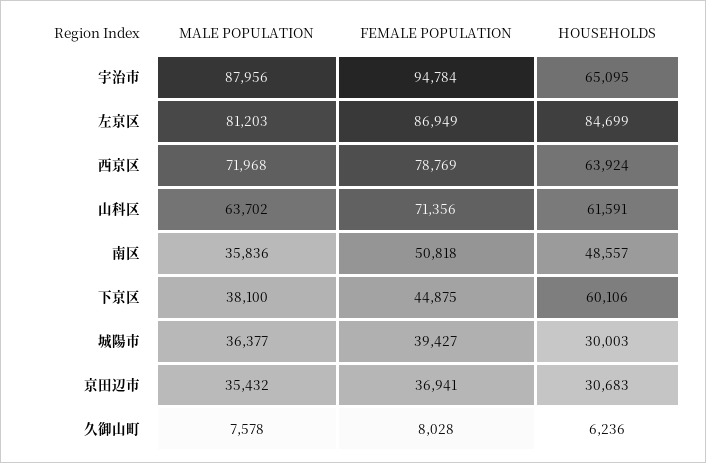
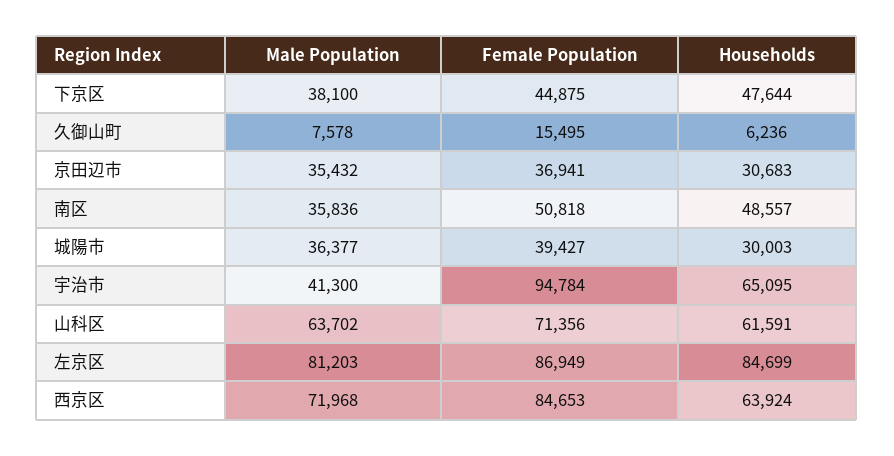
  {
    "MALE POPULATION": {
-     "宇治市": 87956,
+     "宇治市": 41300,
      "左京区": 81203,
      "西京区": 71968,
      "山科区": 63702,
      "南区": 35836,
      "下京区": 38100,
      "城陽市": 36377,
      "京田辺市": 35432,
      "久御山町": 7578
    },
    "FEMALE POPULATION": {
      "宇治市": 94784,
      "左京区": 86949,
-     "西京区": 78769,
+     "西京区": 84653,
      "山科区": 71356,
      "南区": 50818,
      "下京区": 44875,
      "城陽市": 39427,
      "京田辺市": 36941,
-     "久御山町": 8028
+     "久御山町": 15495
    },
    "HOUSEHOLDS": {
      "宇治市": 65095,
      "左京区": 84699,
      "西京区": 63924,
      "山科区": 61591,
      "南区": 48557,
-     "下京区": 60106,
+     "下京区": 47644,
      "城陽市": 30003,
      "京田辺市": 30683,
      "久御山町": 6236
    }
  }

